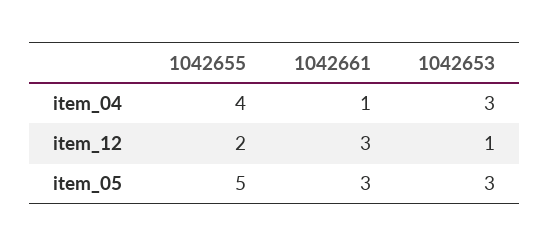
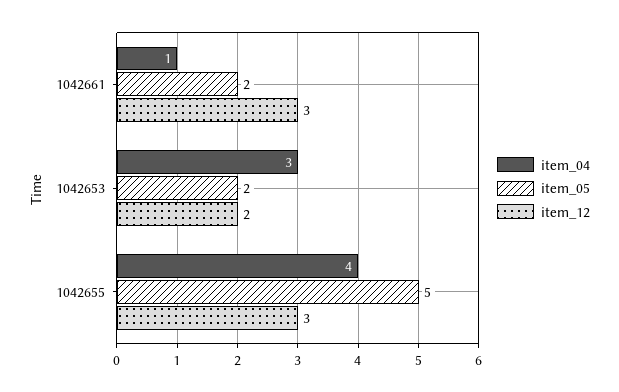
  {
    "item_04": {
      "1042655": 4,
      "1042661": 1,
      "1042653": 3
    },
    "item_12": {
-     "1042655": 2,
+     "1042655": 3,
      "1042661": 3,
-     "1042653": 1
+     "1042653": 2
    },
    "item_05": {
      "1042655": 5,
-     "1042661": 3,
+     "1042661": 2,
-     "1042653": 3
+     "1042653": 2
    }
  }

